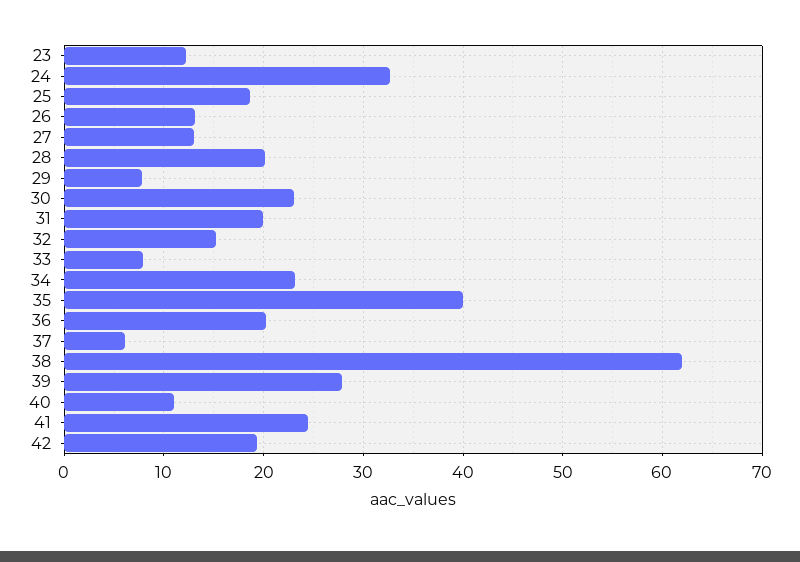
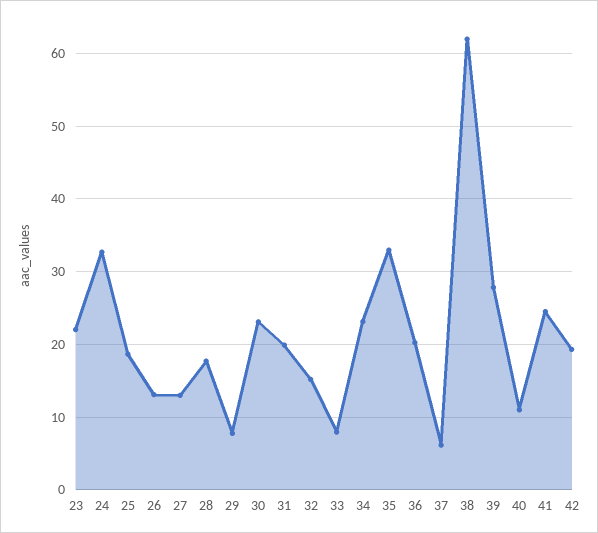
  {
-   "23": 12,
+   "23": 22,
    "24": 33,
    "25": 19,
    "26": 13,
    "27": 13,
-   "28": 20,
+   "28": 18,
    "29": 8,
    "30": 23,
    "31": 20,
    "32": 15,
    "33": 8,
    "34": 23,
-   "35": 40,
+   "35": 33,
    "36": 20,
    "37": 6,
    "38": 62,
    "39": 28,
    "40": 11,
    "41": 25,
    "42": 19
  }

